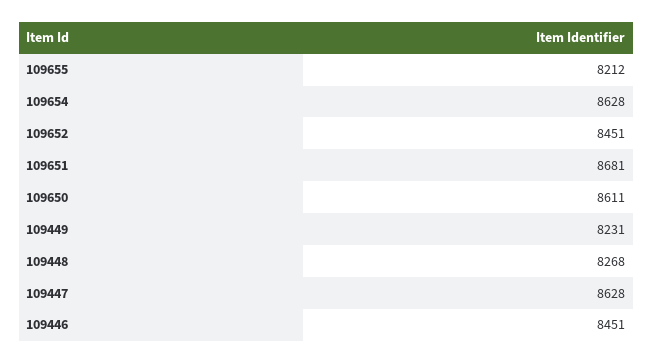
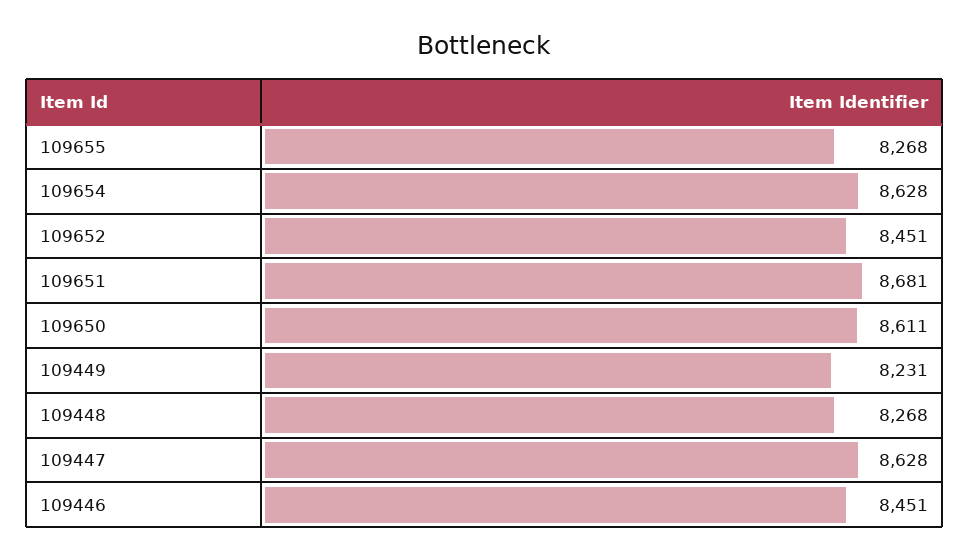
  {
-   "109655": 8212,
+   "109655": 8268,
    "109654": 8628,
    "109652": 8451,
    "109651": 8681,
    "109650": 8611,
    "109449": 8231,
    "109448": 8268,
    "109447": 8628,
    "109446": 8451
  }

